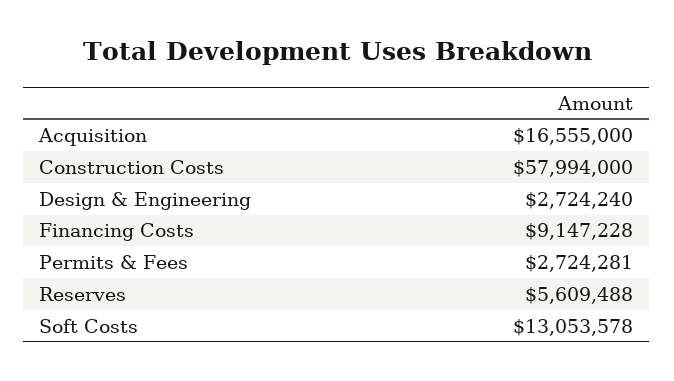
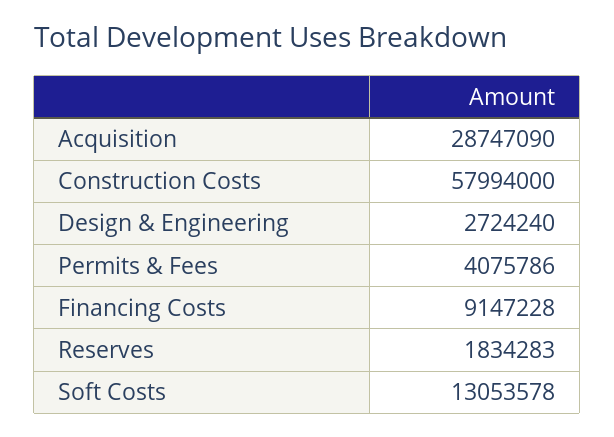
  {
-   "Acquisition": 16555000,
+   "Acquisition": 28747090,
    "Construction Costs": 57994000,
    "Design & Engineering": 2724240,
    "Financing Costs": 9147228,
-   "Permits & Fees": 2724281,
+   "Permits & Fees": 4075786,
-   "Reserves": 5609488,
+   "Reserves": 1834283,
    "Soft Costs": 13053578
  }

